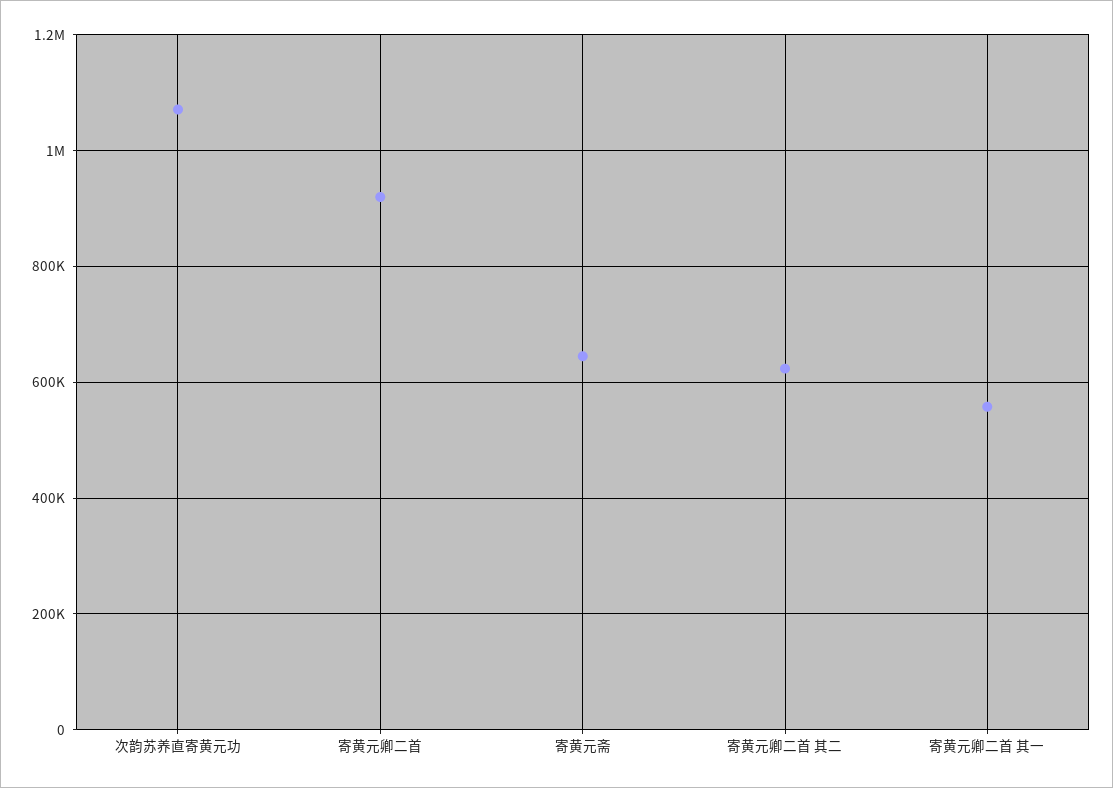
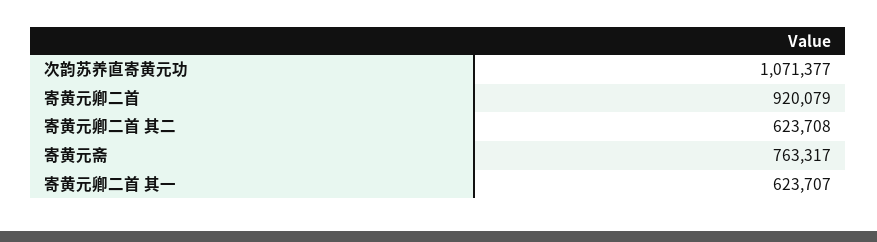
  {
    "次韵苏养直寄黄元功": 1071377,
    "寄黄元卿二首": 920079,
-   "寄黄元斋": 640000,
+   "寄黄元斋": 763317,
    "寄黄元卿二首 其二": 623708,
-   "寄黄元卿二首 其一": 560000
+   "寄黄元卿二首 其一": 623707
  }

